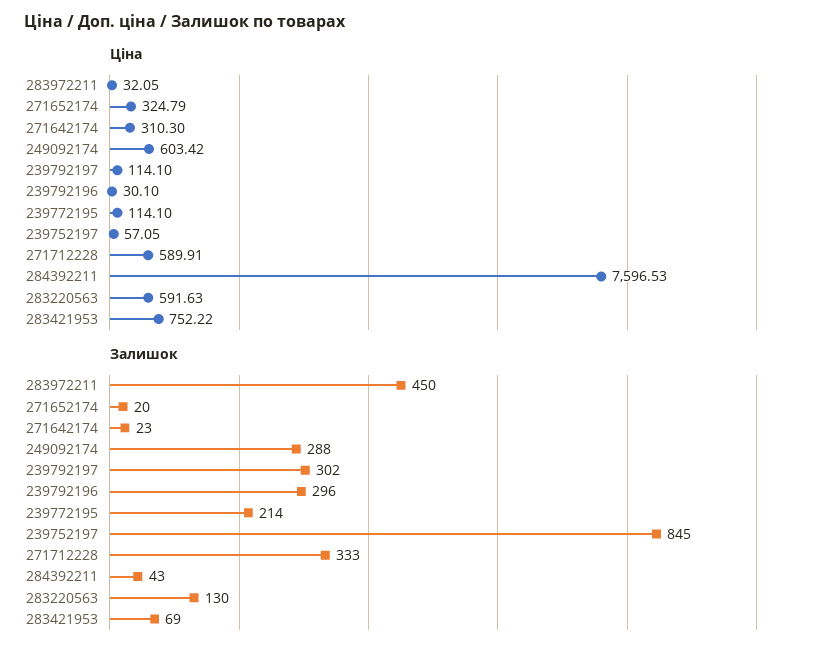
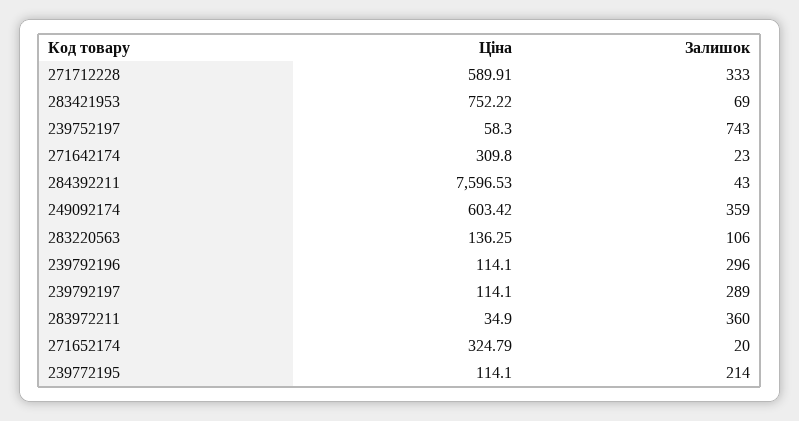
  {
    "Ціна": {
-     "283972211": 32.05,
+     "283972211": 34.9,
      "271652174": 324.79,
-     "271642174": 310.3,
+     "271642174": 309.8,
      "249092174": 603.42,
      "239792197": 114.1,
-     "239792196": 30.1,
+     "239792196": 114.1,
      "239772195": 114.1,
-     "239752197": 57.05,
+     "239752197": 58.3,
      "271712228": 589.91,
      "284392211": 7596.53,
-     "283220563": 591.63,
+     "283220563": 136.25,
      "283421953": 752.22
    },
    "Залишок": {
-     "283972211": 450,
+     "283972211": 360,
      "271652174": 20,
      "271642174": 23,
-     "249092174": 288,
+     "249092174": 359,
-     "239792197": 302,
+     "239792197": 289,
      "239792196": 296,
      "239772195": 214,
-     "239752197": 845,
+     "239752197": 743,
      "271712228": 333,
      "284392211": 43,
-     "283220563": 130,
+     "283220563": 106,
      "283421953": 69
    }
  }

